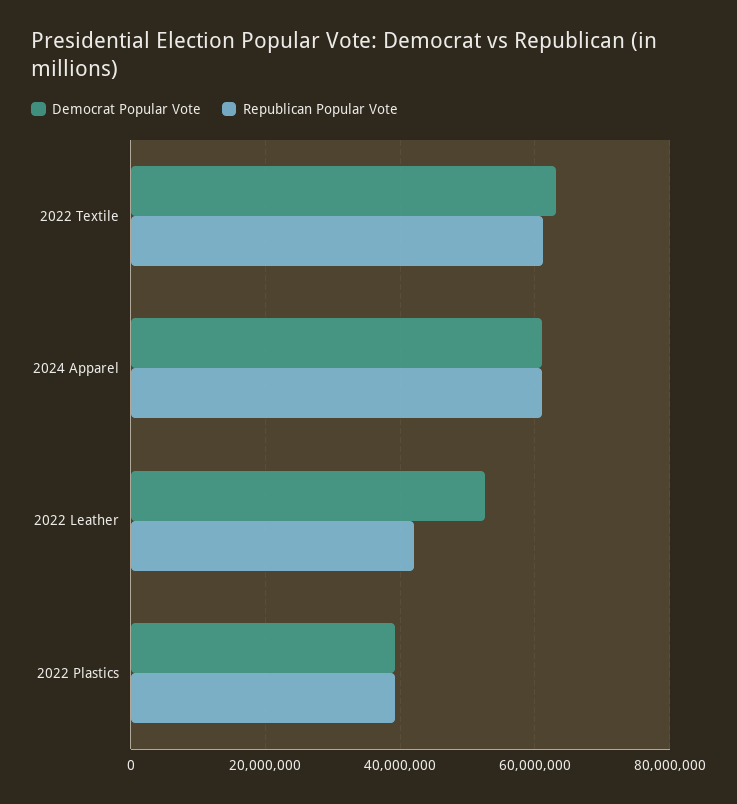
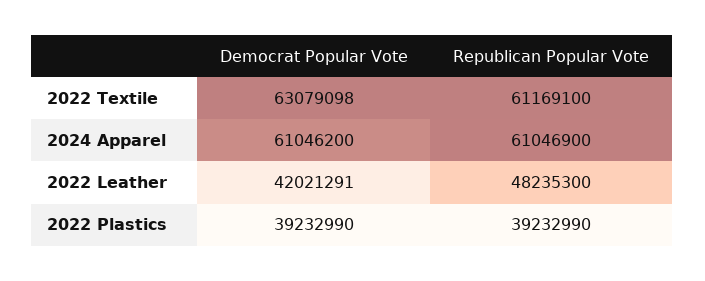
  {
    "Democrat Popular Vote": {
      "2022 Textile": 63079098,
      "2024 Apparel": 61046200,
-     "2022 Leather": 52000000,
+     "2022 Leather": 42021291,
      "2022 Plastics": 39232990
    },
    "Republican Popular Vote": {
      "2022 Textile": 61169100,
      "2024 Apparel": 61046900,
-     "2022 Leather": 42000000,
+     "2022 Leather": 48235300,
      "2022 Plastics": 39232990
    }
  }

